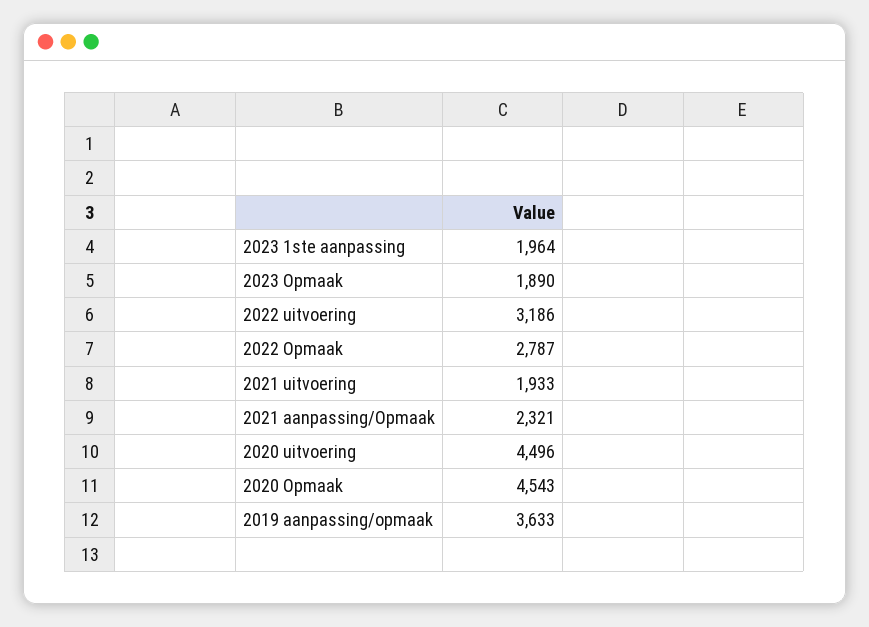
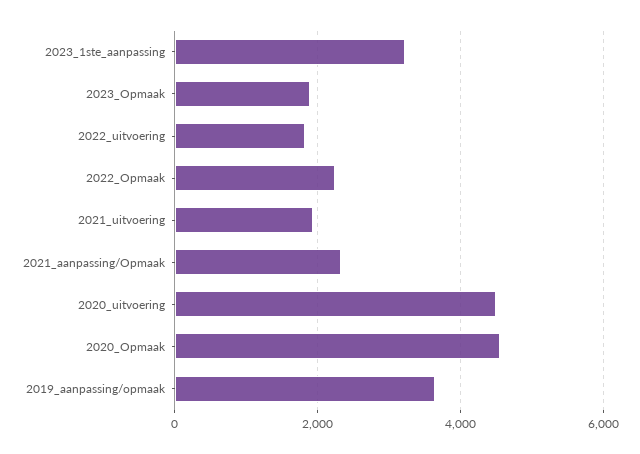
  {
-   "2023 1ste aanpassing": 1964,
+   "2023 1ste aanpassing": 3200,
    "2023 Opmaak": 1890,
-   "2022 uitvoering": 3186,
+   "2022 uitvoering": 1800,
-   "2022 Opmaak": 2787,
+   "2022 Opmaak": 2200,
    "2021 uitvoering": 1933,
    "2021 aanpassing/Opmaak": 2321,
    "2020 uitvoering": 4496,
    "2020 Opmaak": 4543,
    "2019 aanpassing/opmaak": 3633
  }

